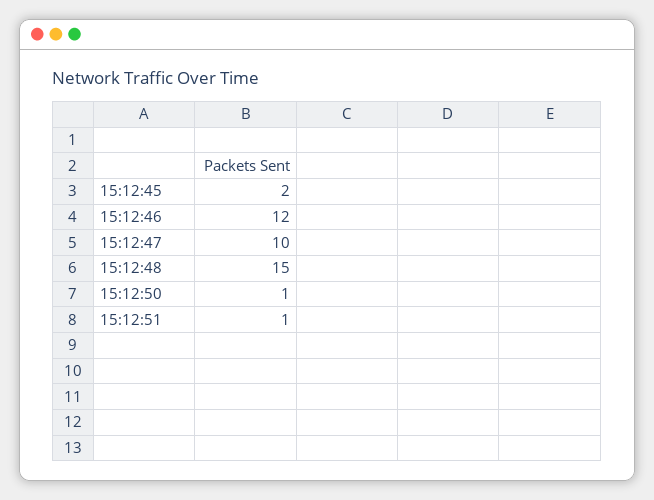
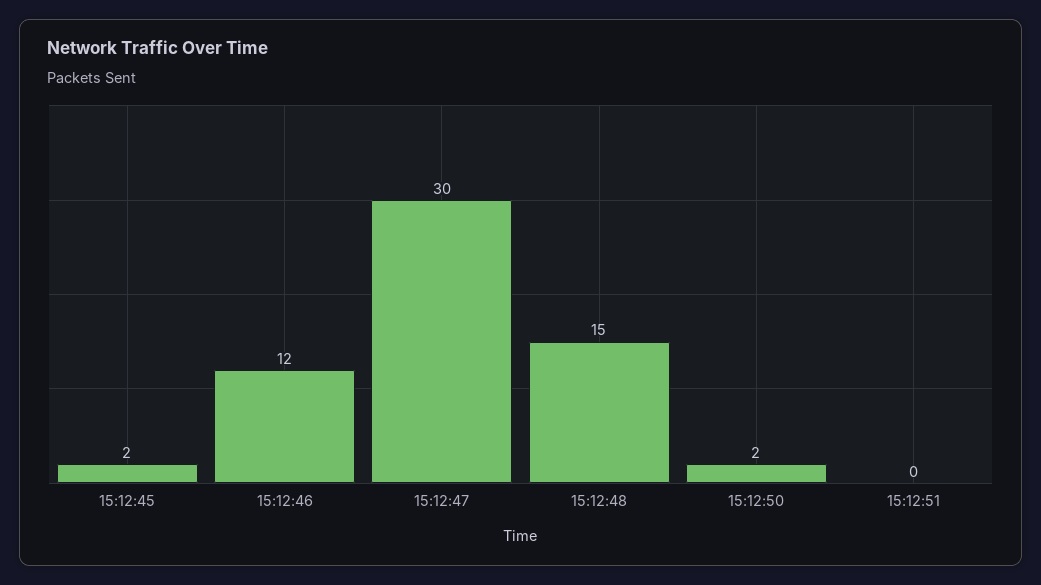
  {
    "15:12:45": 2,
    "15:12:46": 12,
-   "15:12:47": 10,
+   "15:12:47": 30,
    "15:12:48": 15,
-   "15:12:50": 1,
+   "15:12:50": 2,
-   "15:12:51": 1
+   "15:12:51": 0
  }

